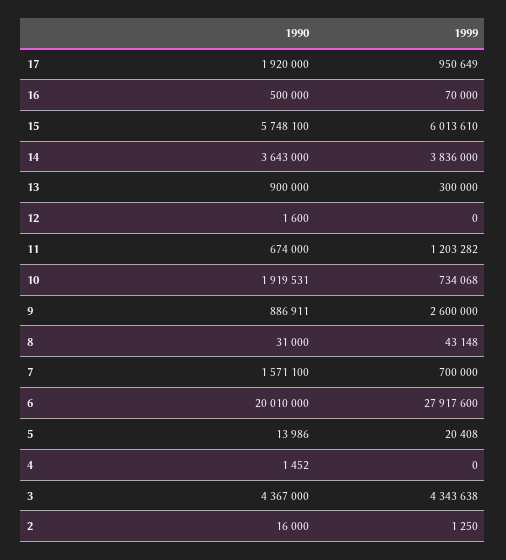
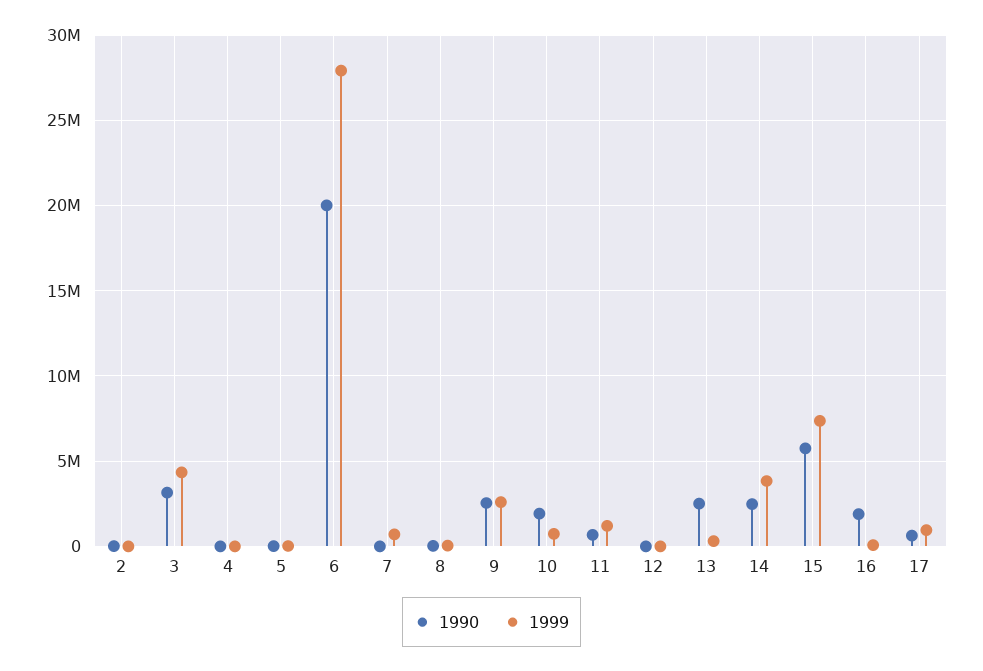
  {
    "1990": {
-     "17": 1920000,
+     "17": 500000,
-     "16": 500000,
+     "16": 2000000,
      "15": 5748100,
-     "14": 3643000,
+     "14": 2500000,
-     "13": 900000,
+     "13": 2500000,
      "12": 1600,
      "11": 674000,
      "10": 1919531,
-     "9": 886911,
+     "9": 2500000,
      "8": 31000,
-     "7": 1571100,
+     "7": 0,
      "6": 20010000,
      "5": 13986,
      "4": 1452,
-     "3": 4367000,
+     "3": 3000000,
      "2": 16000
    },
    "1999": {
      "17": 950649,
      "16": 70000,
-     "15": 6013610,
+     "15": 7500000,
      "14": 3836000,
      "13": 300000,
      "12": 0,
      "11": 1203282,
      "10": 734068,
      "9": 2600000,
      "8": 43148,
      "7": 700000,
      "6": 27917600,
      "5": 20408,
      "4": 0,
      "3": 4343638,
      "2": 1250
    }
  }

